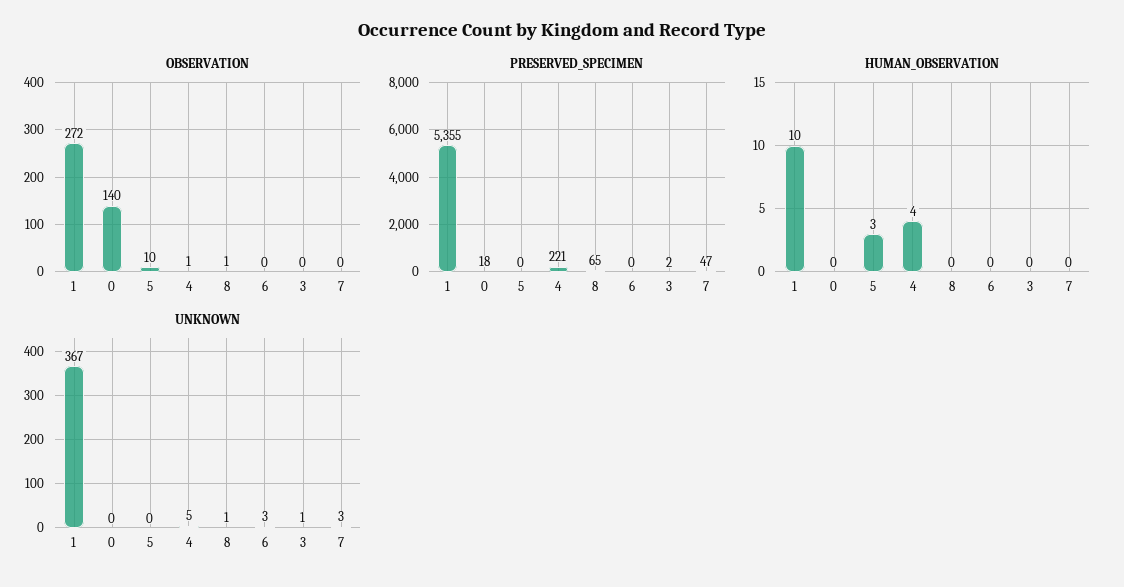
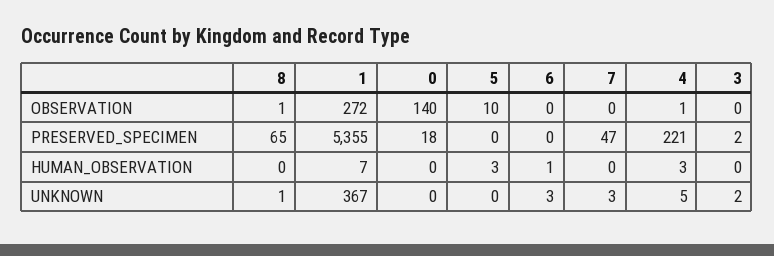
  {
    "OBSERVATION": {
      "1": 272,
      "0": 140,
      "5": 10,
      "4": 1,
      "8": 1,
      "6": 0,
      "3": 0,
      "7": 0
    },
    "PRESERVED_SPECIMEN": {
      "1": 5355,
      "0": 18,
      "5": 0,
      "4": 221,
      "8": 65,
      "6": 0,
      "3": 2,
      "7": 47
    },
    "HUMAN_OBSERVATION": {
-     "1": 10,
+     "1": 7,
      "0": 0,
      "5": 3,
-     "4": 4,
+     "4": 3,
      "8": 0,
-     "6": 0,
+     "6": 1,
      "3": 0,
      "7": 0
    },
    "UNKNOWN": {
      "1": 367,
      "0": 0,
      "5": 0,
      "4": 5,
      "8": 1,
      "6": 3,
-     "3": 1,
+     "3": 2,
      "7": 3
    }
  }

